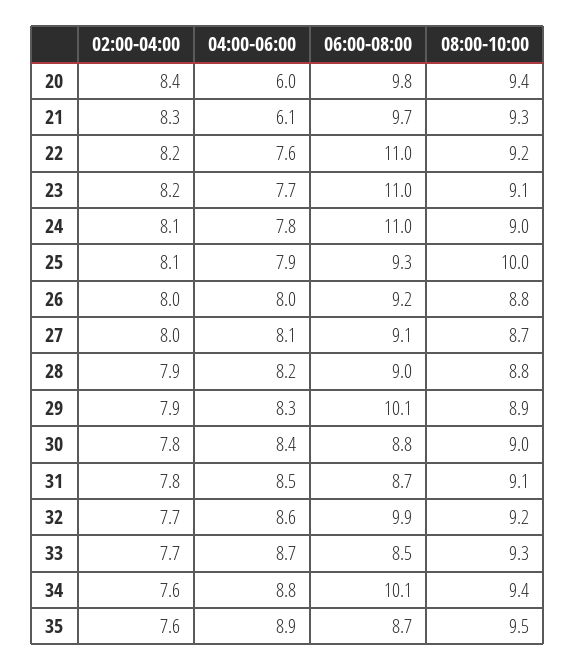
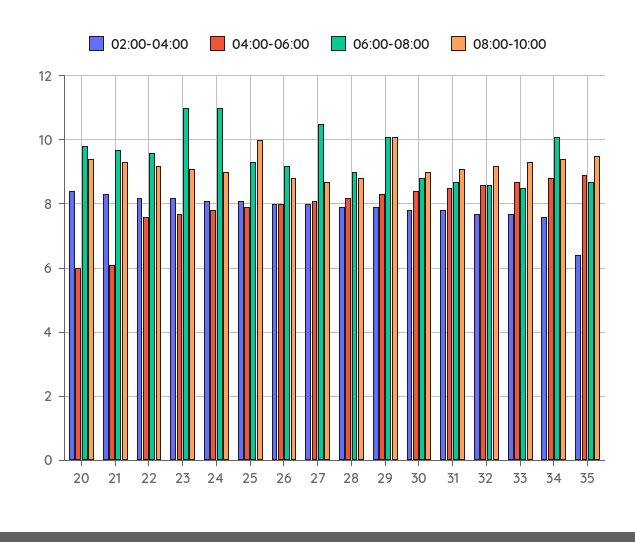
  {
    "02:00-04:00": {
      "20": 8.4,
      "21": 8.3,
      "22": 8.2,
      "23": 8.2,
      "24": 8.1,
      "25": 8.1,
      "26": 8,
      "27": 8,
      "28": 7.9,
      "29": 7.9,
      "30": 7.8,
      "31": 7.8,
      "32": 7.7,
      "33": 7.7,
      "34": 7.6,
-     "35": 7.6
+     "35": 6.5
    },
    "04:00-06:00": {
      "20": 6,
      "21": 6.1,
      "22": 7.6,
      "23": 7.7,
      "24": 7.8,
      "25": 7.9,
      "26": 8,
      "27": 8.1,
      "28": 8.2,
      "29": 8.3,
      "30": 8.4,
      "31": 8.5,
      "32": 8.6,
      "33": 8.7,
      "34": 8.8,
      "35": 8.9
    },
    "06:00-08:00": {
      "20": 9.8,
      "21": 9.7,
-     "22": 11,
+     "22": 9.5,
      "23": 11,
      "24": 11,
      "25": 9.3,
      "26": 9.2,
-     "27": 9.1,
+     "27": 10.5,
      "28": 9,
      "29": 10.1,
      "30": 8.8,
      "31": 8.7,
-     "32": 9.9,
+     "32": 8.5,
      "33": 8.5,
      "34": 10.1,
      "35": 8.7
    },
    "08:00-10:00": {
      "20": 9.4,
      "21": 9.3,
      "22": 9.2,
      "23": 9.1,
      "24": 9,
      "25": 10,
      "26": 8.8,
      "27": 8.7,
      "28": 8.8,
-     "29": 8.9,
+     "29": 10,
      "30": 9,
      "31": 9.1,
      "32": 9.2,
      "33": 9.3,
      "34": 9.4,
      "35": 9.5
    }
  }

